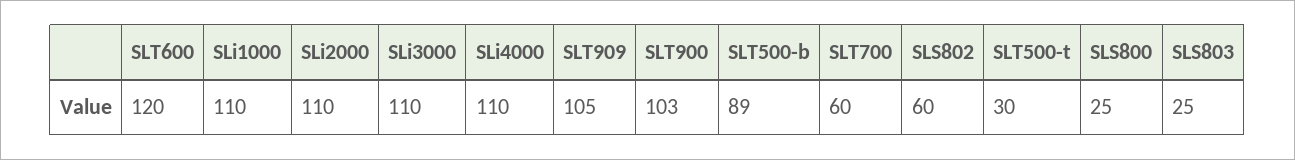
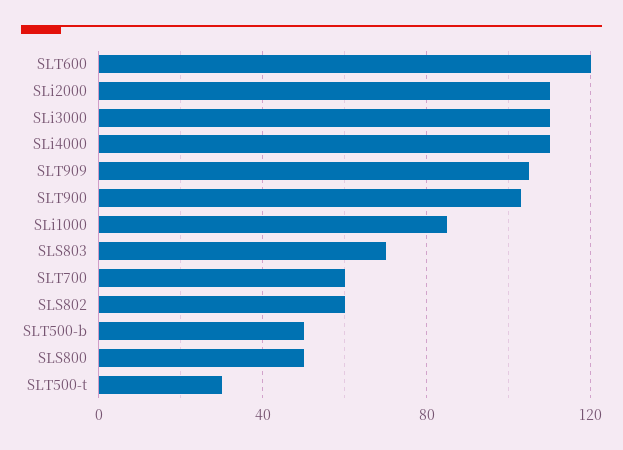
  {
    "SLT600": 120,
-   "SLi1000": 110,
+   "SLi1000": 85,
    "SLi2000": 110,
    "SLi3000": 110,
    "SLi4000": 110,
    "SLT909": 105,
    "SLT900": 103,
-   "SLT500-b": 89,
+   "SLT500-b": 50,
    "SLT700": 60,
    "SLS802": 60,
    "SLT500-t": 30,
-   "SLS800": 25,
+   "SLS800": 50,
-   "SLS803": 25
+   "SLS803": 70
  }

